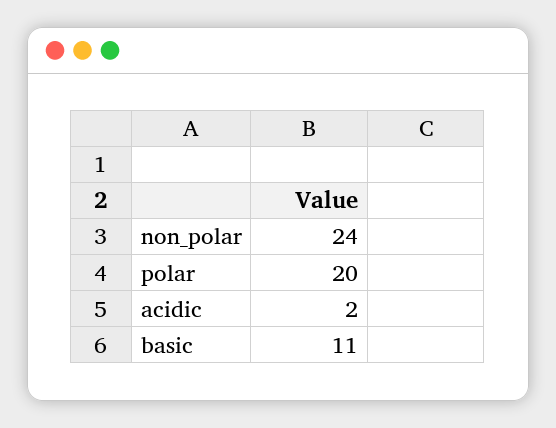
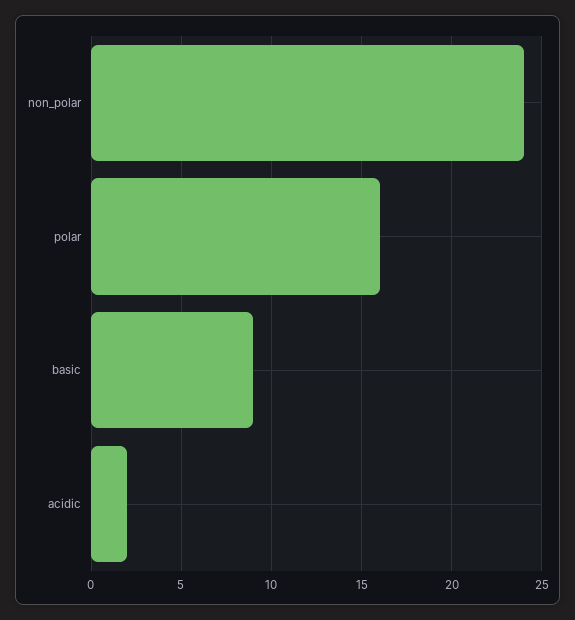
  {
    "non_polar": 24,
-   "polar": 20,
+   "polar": 16,
    "acidic": 2,
-   "basic": 11
+   "basic": 9
  }

